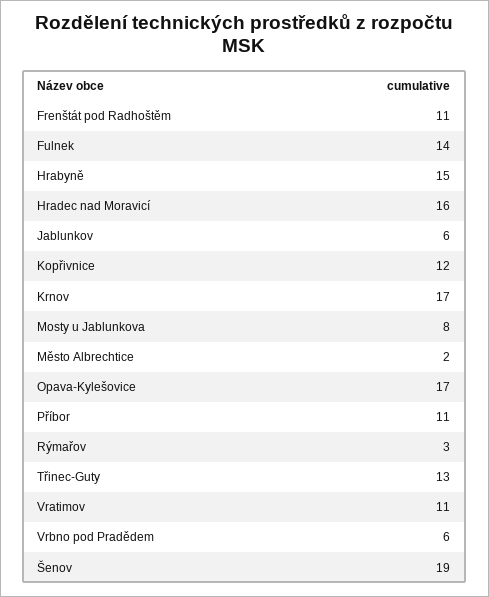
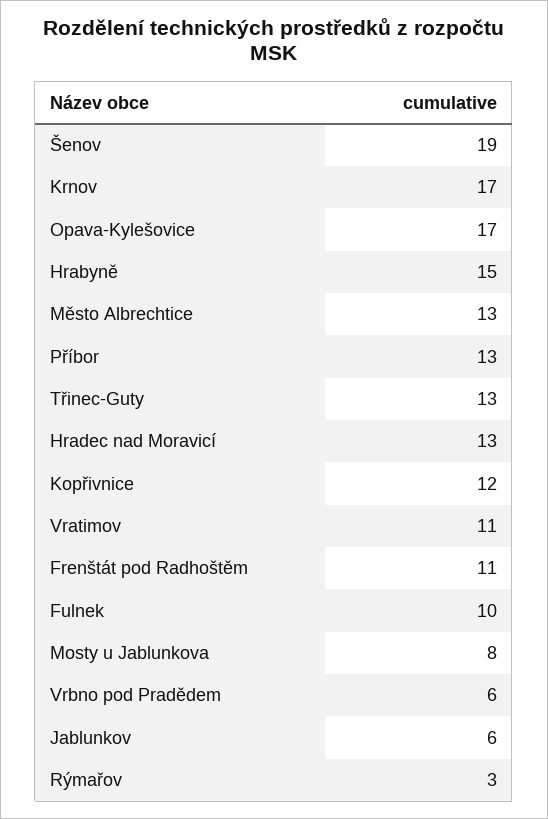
  {
    "Frenštát pod Radhoštěm": 11,
-   "Fulnek": 14,
+   "Fulnek": 10,
    "Hrabyně": 15,
-   "Hradec nad Moravicí": 16,
+   "Hradec nad Moravicí": 13,
    "Jablunkov": 6,
    "Kopřivnice": 12,
    "Krnov": 17,
    "Mosty u Jablunkova": 8,
-   "Město Albrechtice": 2,
+   "Město Albrechtice": 13,
    "Opava-Kylešovice": 17,
-   "Příbor": 11,
+   "Příbor": 13,
    "Rýmařov": 3,
    "Třinec-Guty": 13,
    "Vratimov": 11,
    "Vrbno pod Pradědem": 6,
    "Šenov": 19
  }

